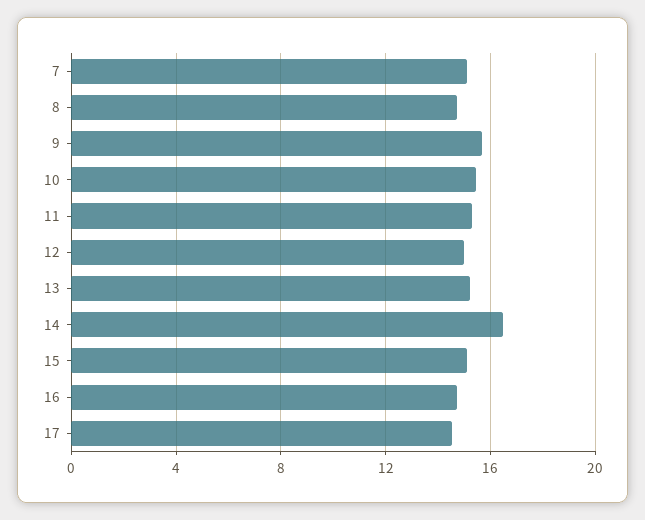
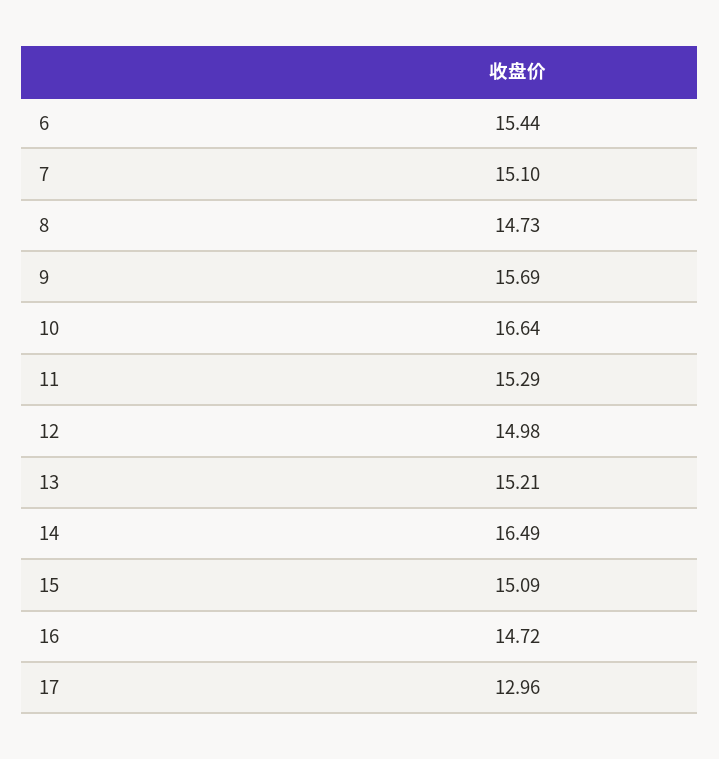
  {
    "7": 15.1,
    "8": 14.73,
    "9": 15.69,
-   "10": 15.5,
+   "10": 16.64,
    "11": 15.29,
    "12": 14.98,
    "13": 15.21,
    "14": 16.49,
    "15": 15.09,
    "16": 14.72,
-   "17": 14.5
+   "17": 12.96,
+   "6": 15.44
  }

